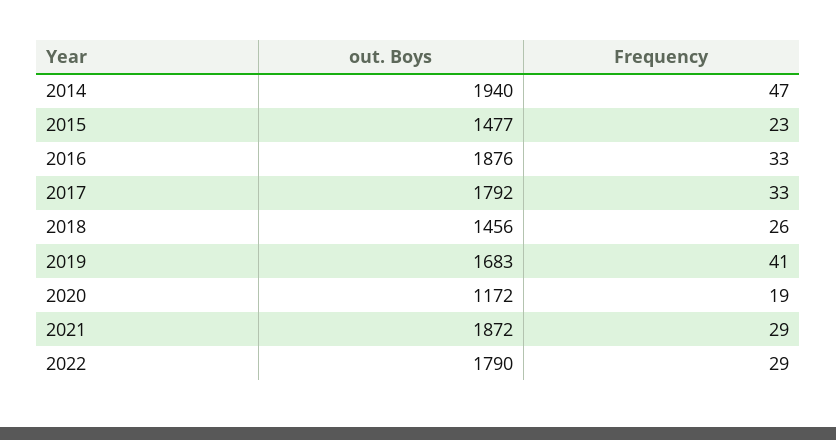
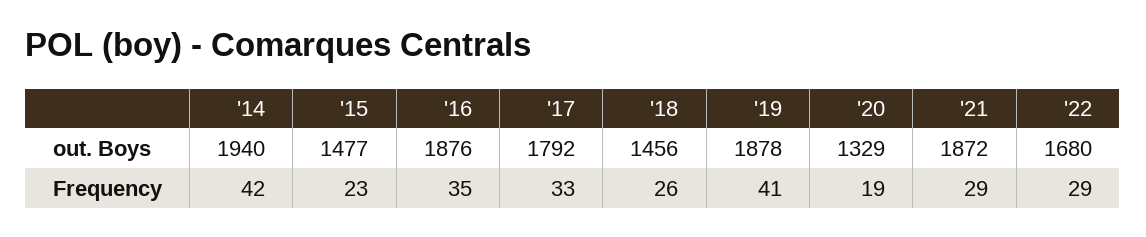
  {
    "out. Boys": {
      "2014": 1940,
      "2015": 1477,
      "2016": 1876,
      "2017": 1792,
      "2018": 1456,
-     "2019": 1683,
+     "2019": 1878,
-     "2020": 1172,
+     "2020": 1329,
      "2021": 1872,
-     "2022": 1790
+     "2022": 1680
    },
    "Frequency": {
-     "2014": 47,
+     "2014": 42,
      "2015": 23,
-     "2016": 33,
+     "2016": 35,
      "2017": 33,
      "2018": 26,
      "2019": 41,
      "2020": 19,
      "2021": 29,
      "2022": 29
    }
  }

